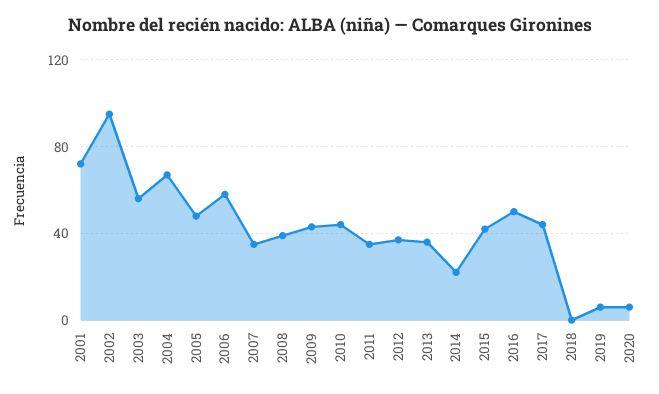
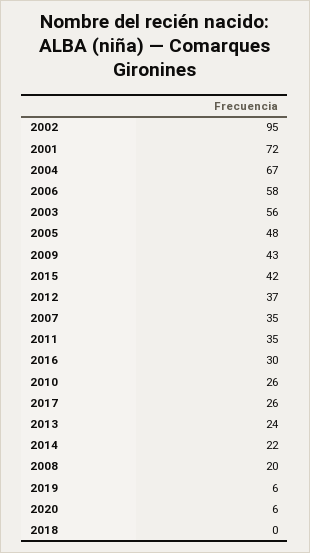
  {
    "2001": 72,
    "2002": 95,
    "2003": 56,
    "2004": 67,
    "2005": 48,
    "2006": 58,
    "2007": 35,
-   "2008": 40,
+   "2008": 20,
    "2009": 43,
-   "2010": 45,
+   "2010": 26,
    "2011": 35,
    "2012": 37,
-   "2013": 35,
+   "2013": 24,
    "2014": 22,
    "2015": 42,
-   "2016": 50,
+   "2016": 30,
-   "2017": 45,
+   "2017": 26,
    "2018": 0,
    "2019": 6,
    "2020": 6
  }

